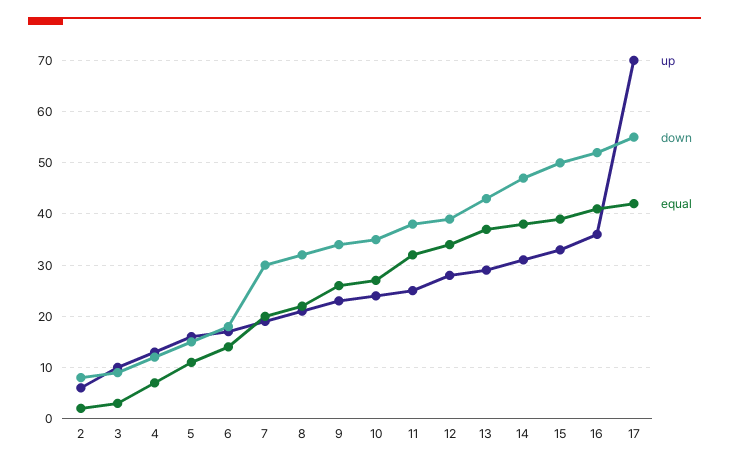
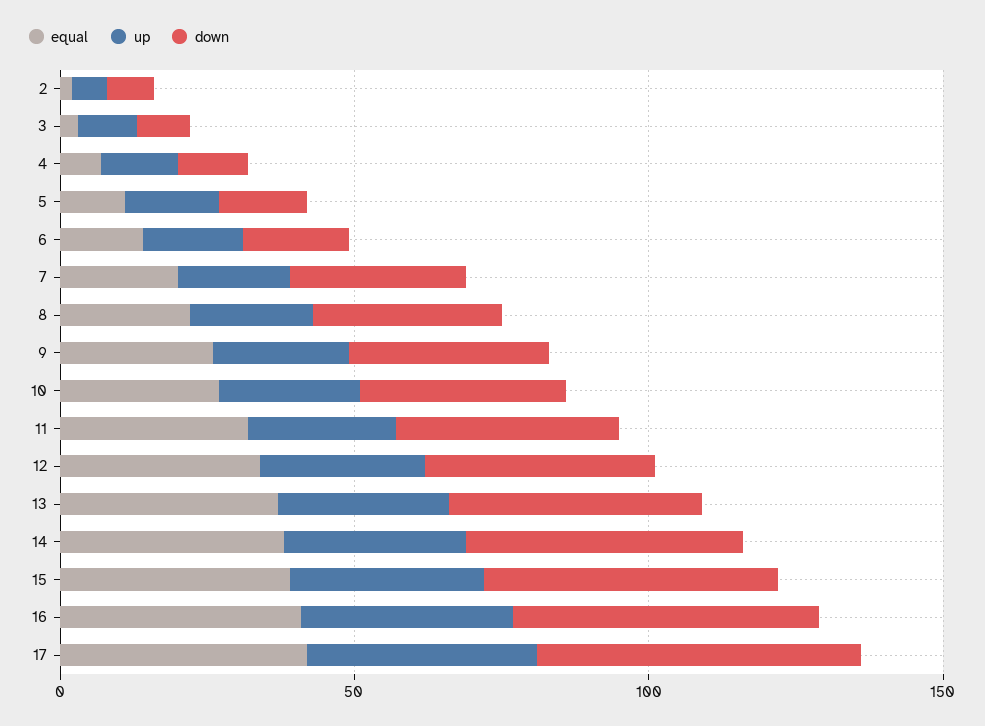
  {
    "up": {
      "2": 5,
      "3": 10,
      "4": 15,
      "5": 15,
      "6": 15,
      "7": 20,
      "8": 20,
      "9": 25,
      "10": 25,
      "11": 25,
      "12": 30,
      "13": 30,
      "14": 30,
      "15": 35,
      "16": 35,
-     "17": 70
+     "17": 40
    },
    "down": {
      "2": 10,
      "3": 10,
      "4": 10,
      "5": 15,
      "6": 20,
      "7": 30,
      "8": 30,
      "9": 35,
      "10": 35,
      "11": 40,
      "12": 40,
      "13": 45,
      "14": 45,
      "15": 50,
      "16": 50,
      "17": 55
    },
    "equal": {
      "2": 0,
      "3": 5,
      "4": 5,
      "5": 10,
      "6": 15,
      "7": 20,
      "8": 20,
      "9": 25,
      "10": 25,
      "11": 30,
      "12": 35,
      "13": 35,
      "14": 40,
      "15": 40,
      "16": 40,
      "17": 40
    }
  }

